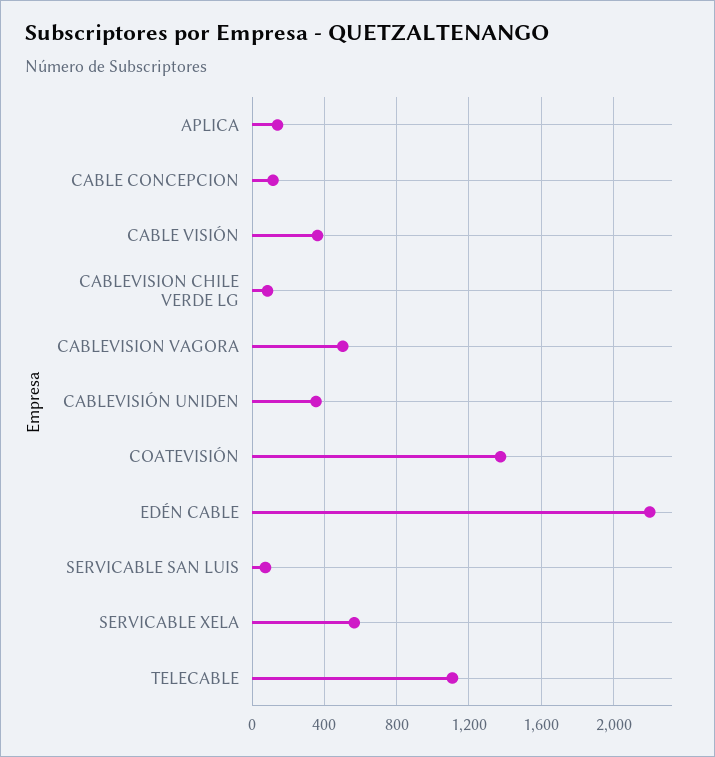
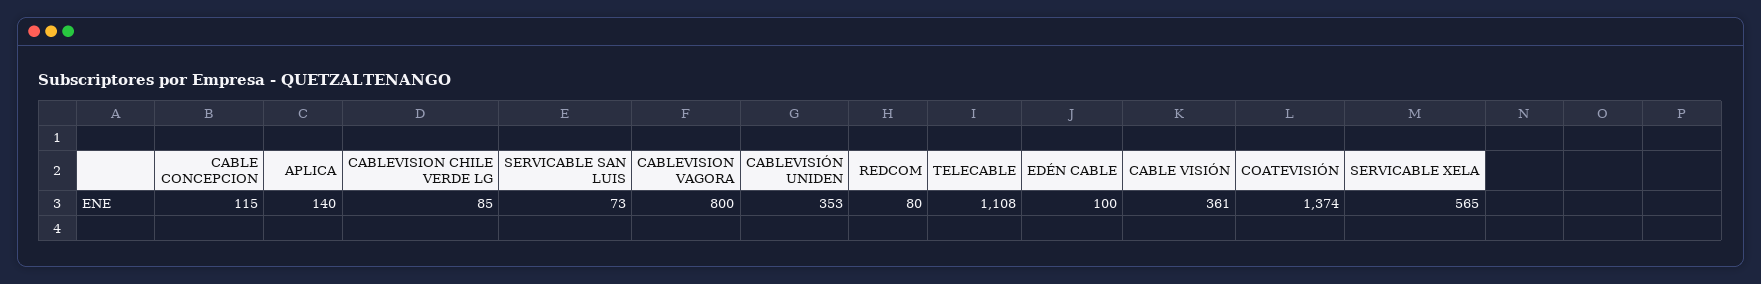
  {
    "APLICA": 140,
    "CABLE CONCEPCION": 115,
    "CABLE VISIÓN": 361,
    "CABLEVISION CHILE VERDE LG": 85,
-   "CABLEVISION VAGORA": 500,
+   "CABLEVISION VAGORA": 800,
    "CABLEVISIÓN UNIDEN": 353,
    "COATEVISIÓN": 1374,
-   "EDÉN CABLE": 2200,
+   "EDÉN CABLE": 100,
    "SERVICABLE SAN LUIS": 73,
    "SERVICABLE XELA": 565,
-   "TELECABLE": 1108
+   "TELECABLE": 1108,
+   "REDCOM": 80
  }

